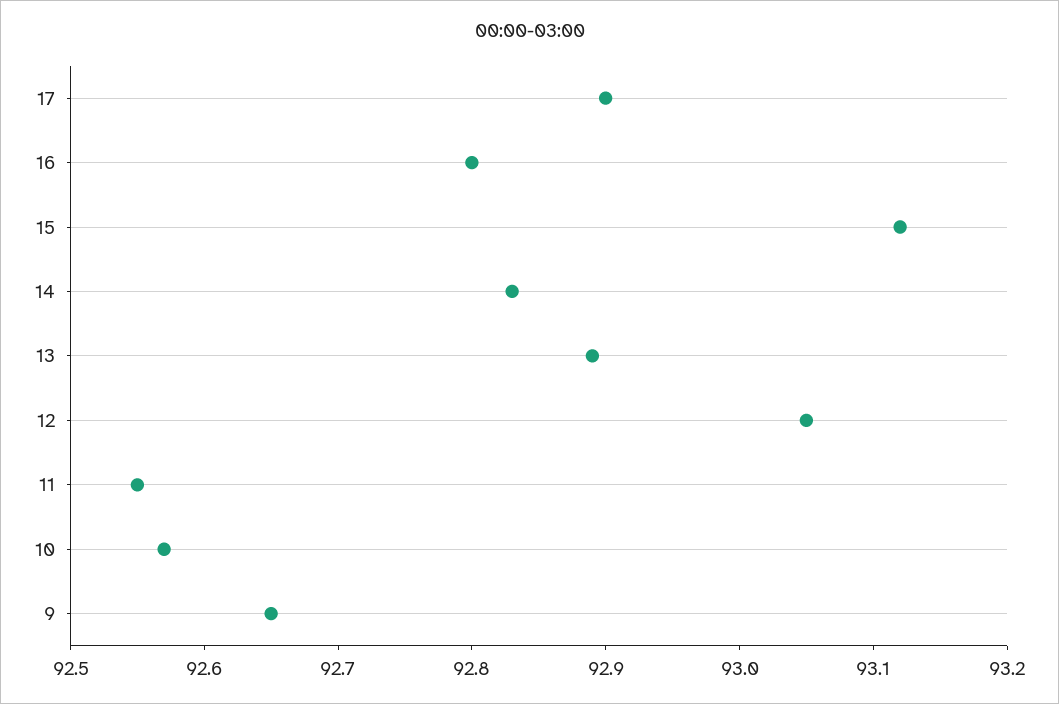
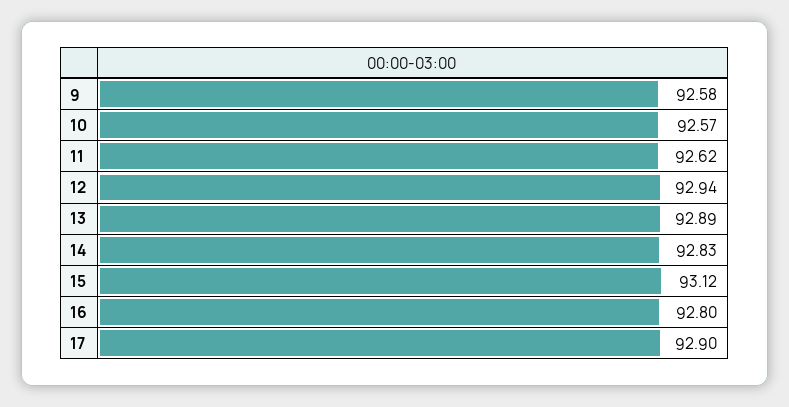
  {
    "17": 92.9,
    "16": 92.8,
    "15": 93.12,
    "14": 92.83,
    "13": 92.89,
-   "12": 93.05,
+   "12": 92.94,
-   "11": 92.55,
+   "11": 92.62,
    "10": 92.57,
-   "9": 92.65
+   "9": 92.58
  }

